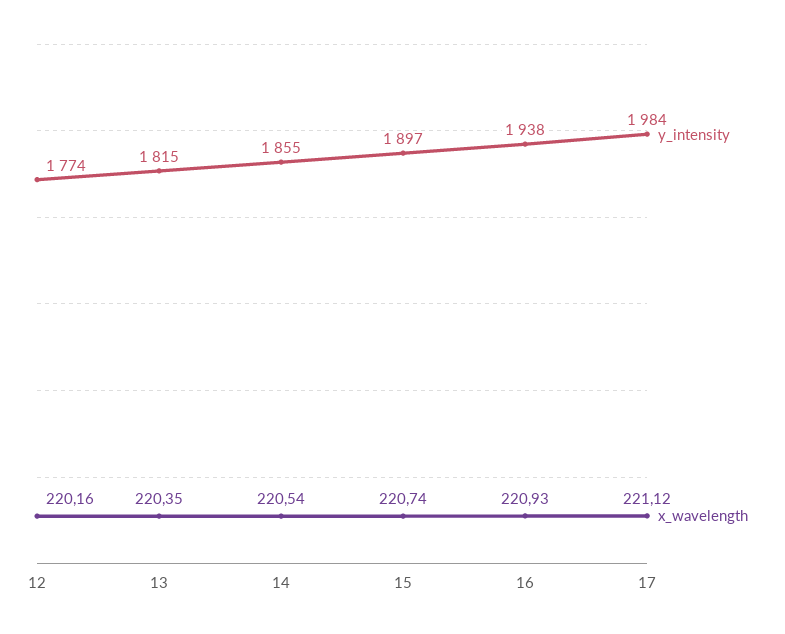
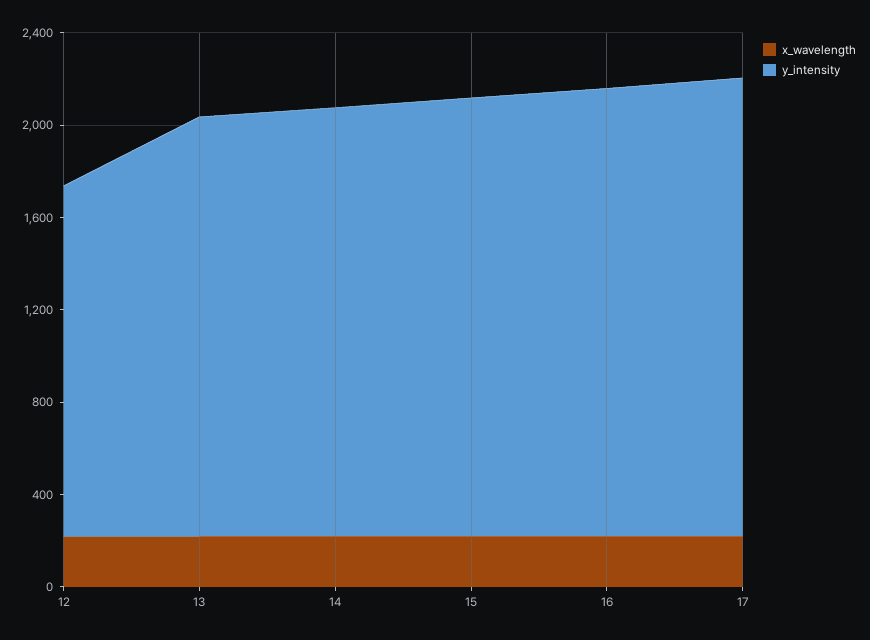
  {
    "y_intensity": {
-     "12": 1774,
+     "12": 1500,
      "13": 1815,
      "14": 1855,
      "15": 1897,
      "16": 1938,
      "17": 1984
    },
    "x_wavelength": {
      "12": 220.16,
      "13": 220.35,
      "14": 220.54,
      "15": 220.74,
      "16": 220.93,
      "17": 221.12
    }
  }

